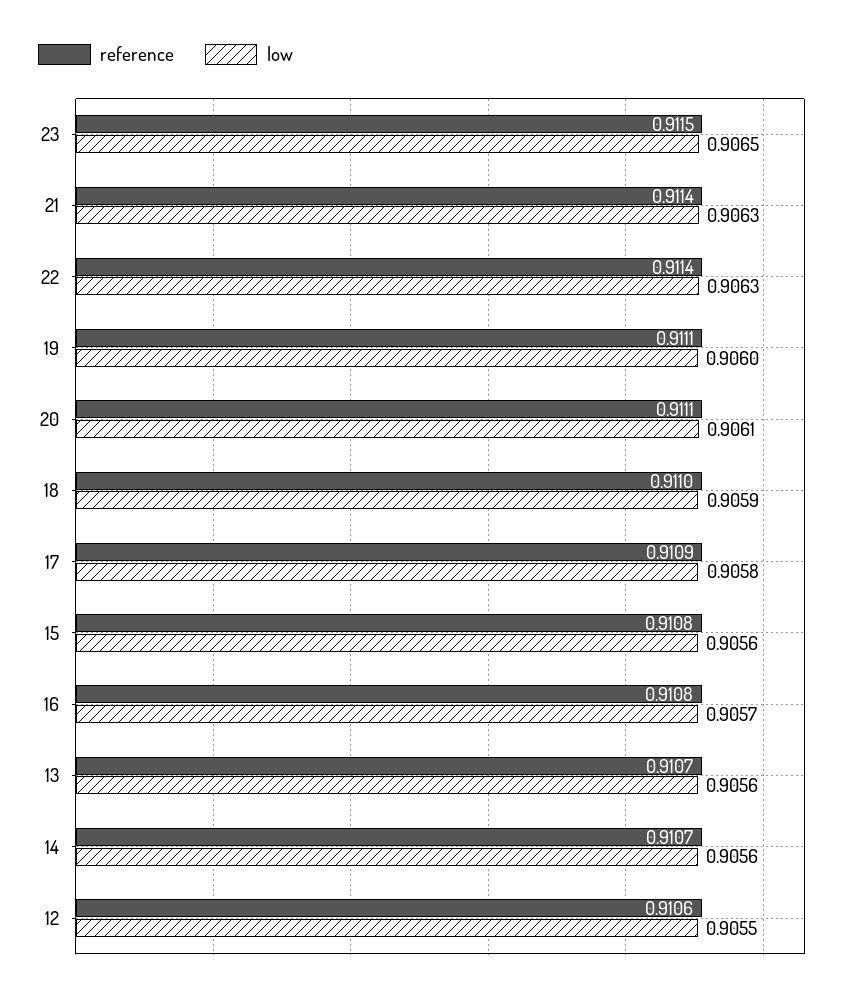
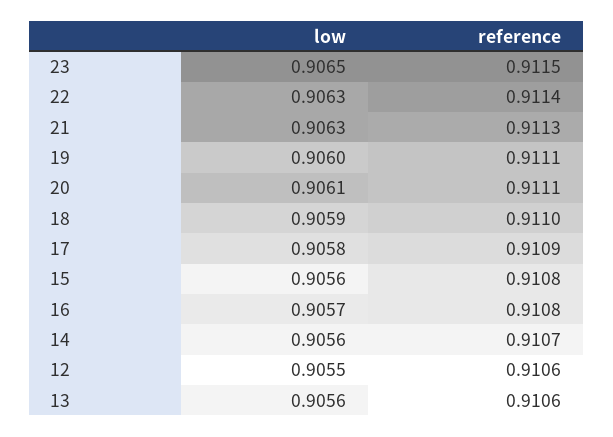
  {
    "reference": {
      "23": 0.9115,
-     "21": 0.9114,
+     "21": 0.9113,
      "22": 0.9114,
      "19": 0.9111,
      "20": 0.9111,
      "18": 0.911,
      "17": 0.9109,
      "15": 0.9108,
      "16": 0.9108,
-     "13": 0.9107,
+     "13": 0.9106,
      "14": 0.9107,
      "12": 0.9106
    },
    "low": {
      "23": 0.9065,
      "21": 0.9063,
      "22": 0.9063,
      "19": 0.906,
      "20": 0.9061,
      "18": 0.9059,
      "17": 0.9058,
      "15": 0.9056,
      "16": 0.9057,
      "13": 0.9056,
      "14": 0.9056,
      "12": 0.9055
    }
  }

